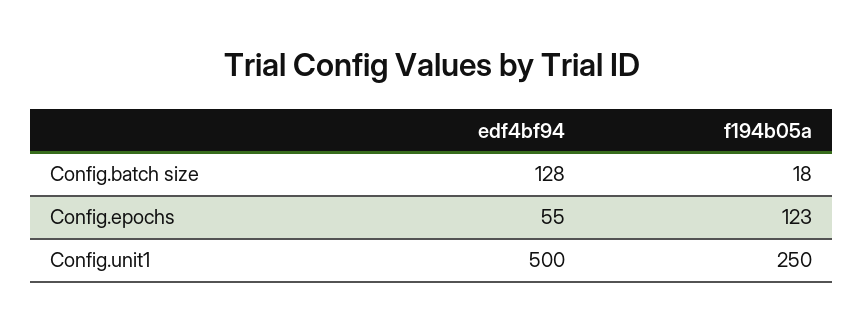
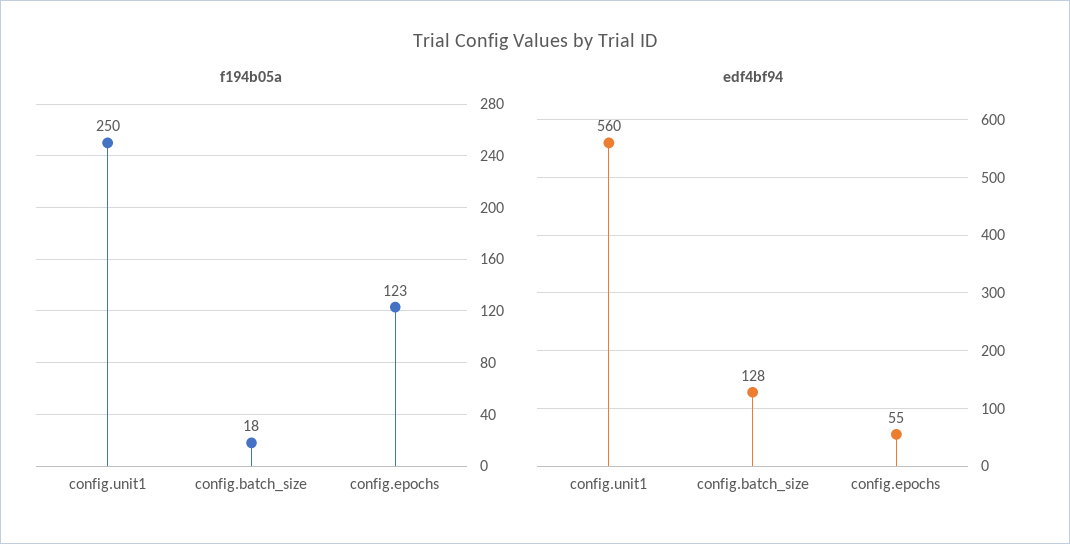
  {
    "edf4bf94": {
      "Config.batch size": 128,
      "Config.epochs": 55,
-     "Config.unit1": 500
+     "Config.unit1": 560
    },
    "f194b05a": {
      "Config.batch size": 18,
      "Config.epochs": 123,
      "Config.unit1": 250
    }
  }

